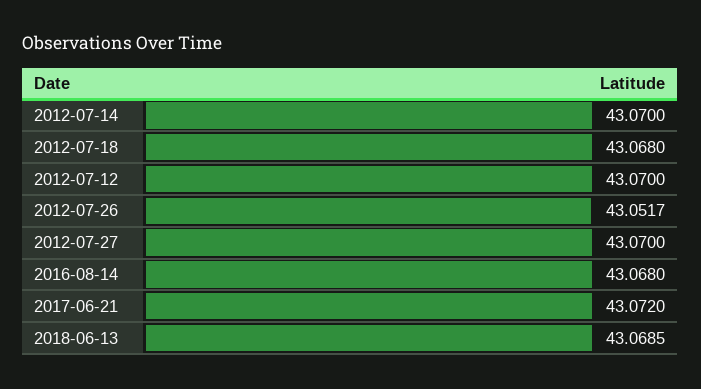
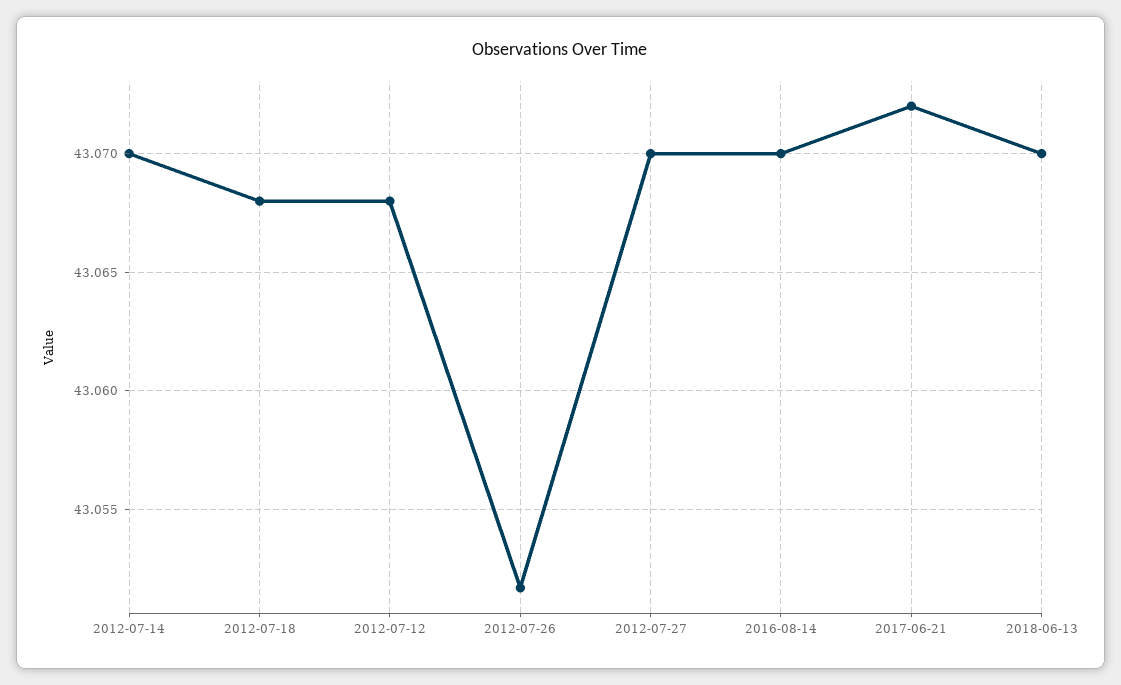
  {
    "2012-07-14": 43.07,
    "2012-07-18": 43.068,
-   "2012-07-12": 43.07,
+   "2012-07-12": 43.068,
    "2012-07-26": 43.0517,
    "2012-07-27": 43.07,
-   "2016-08-14": 43.068,
+   "2016-08-14": 43.07,
    "2017-06-21": 43.072,
-   "2018-06-13": 43.0685
+   "2018-06-13": 43.07
  }

